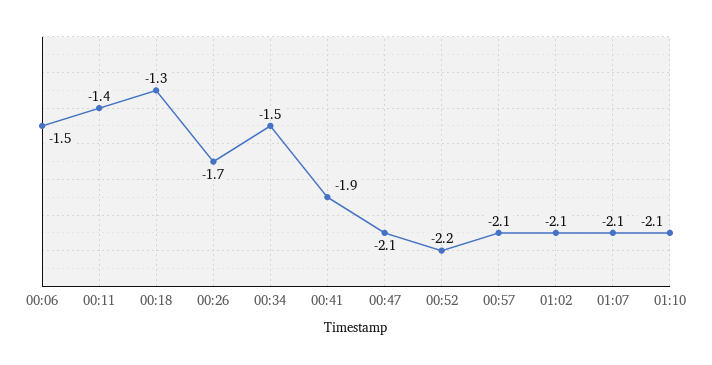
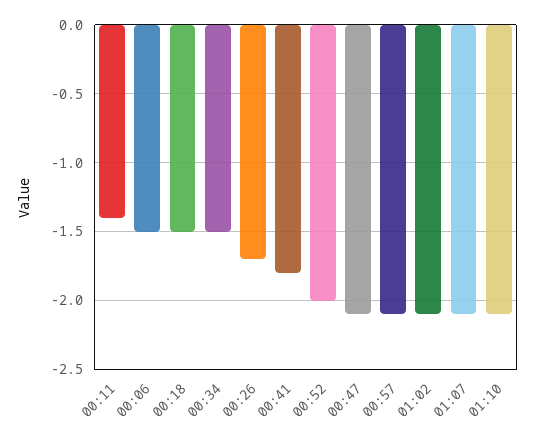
  {
    "00:06": -1.5,
    "00:11": -1.4,
-   "00:18": -1.3,
+   "00:18": -1.5,
    "00:26": -1.7,
    "00:34": -1.5,
-   "00:41": -1.9,
+   "00:41": -1.8,
    "00:47": -2.1,
-   "00:52": -2.2,
+   "00:52": -2,
    "00:57": -2.1,
    "01:02": -2.1,
    "01:07": -2.1,
    "01:10": -2.1
  }

